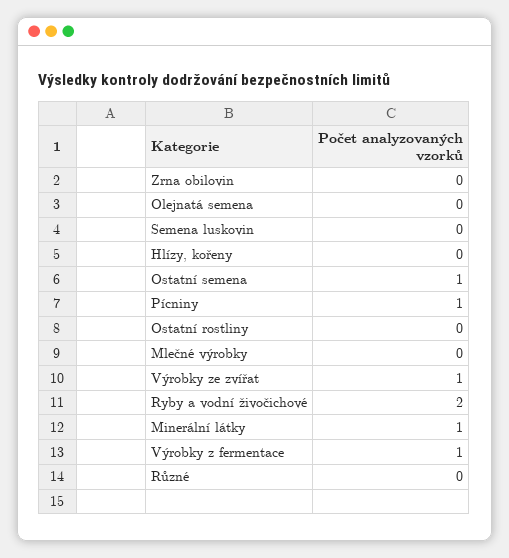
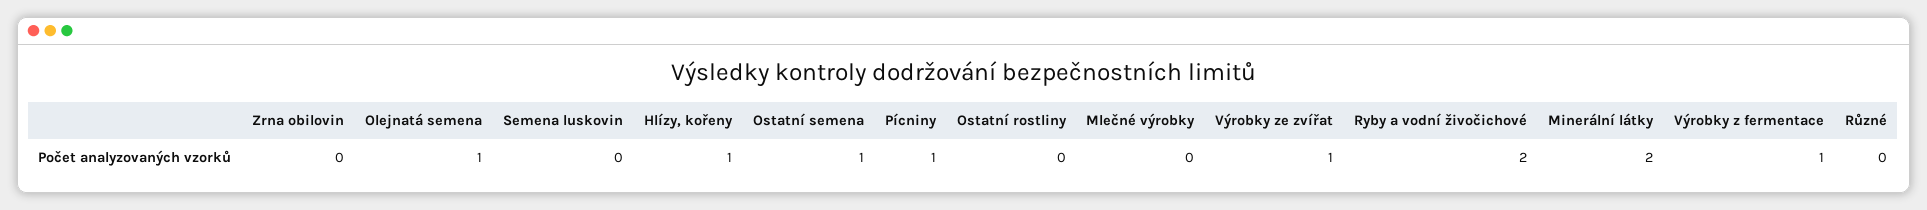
  {
    "Zrna obilovin": 0,
-   "Olejnatá semena": 0,
+   "Olejnatá semena": 1,
    "Semena luskovin": 0,
-   "Hlízy, kořeny": 0,
+   "Hlízy, kořeny": 1,
    "Ostatní semena": 1,
    "Pícniny": 1,
    "Ostatní rostliny": 0,
    "Mlečné výrobky": 0,
    "Výrobky ze zvířat": 1,
    "Ryby a vodní živočichové": 2,
-   "Minerální látky": 1,
+   "Minerální látky": 2,
    "Výrobky z fermentace": 1,
    "Různé": 0
  }

